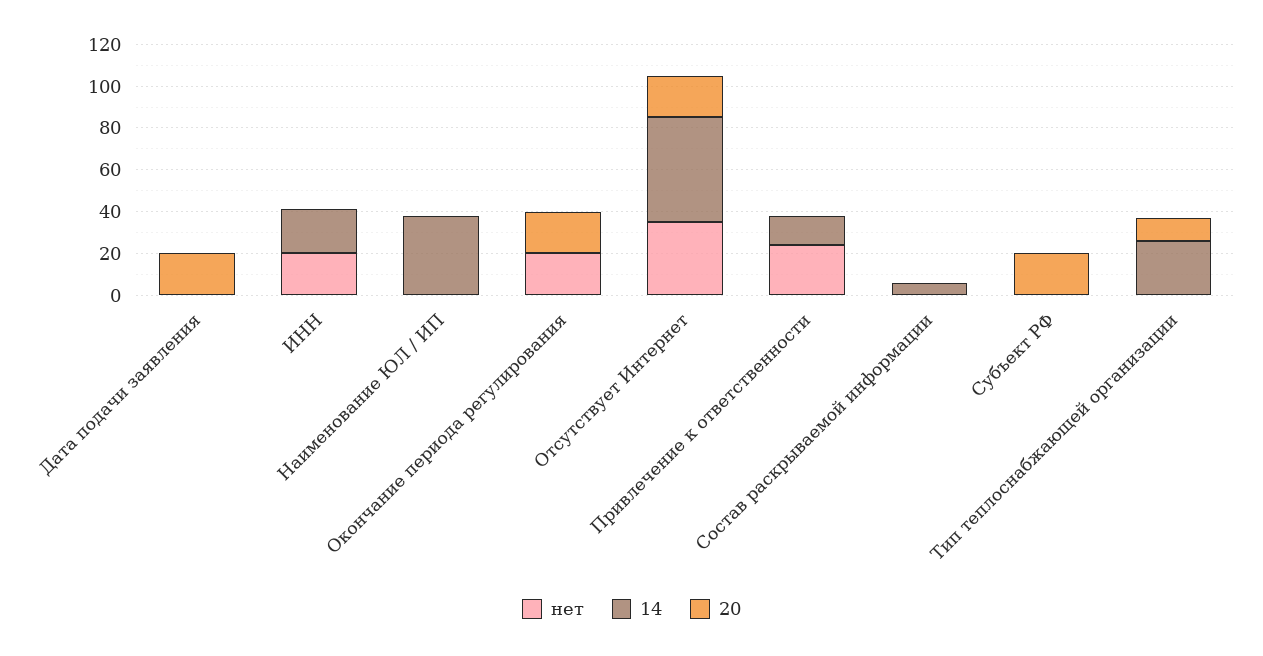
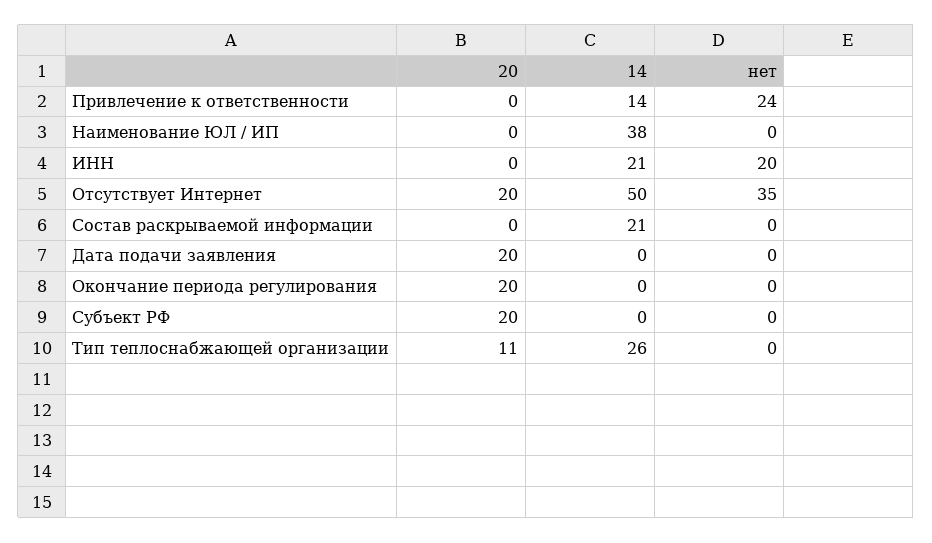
  {
    "нет": {
      "Дата подачи заявления": 0,
      "ИНН": 20,
      "Наименование ЮЛ / ИП": 0,
-     "Окончание периода регулирования": 20,
+     "Окончание периода регулирования": 0,
      "Отсутствует Интернет": 35,
      "Привлечение к ответственности": 24,
      "Состав раскрываемой информации": 0,
      "Субъект РФ": 0,
      "Тип теплоснабжающей организации": 0
    },
    "14": {
      "Дата подачи заявления": 0,
      "ИНН": 21,
      "Наименование ЮЛ / ИП": 38,
      "Окончание периода регулирования": 0,
      "Отсутствует Интернет": 50,
      "Привлечение к ответственности": 14,
-     "Состав раскрываемой информации": 5,
+     "Состав раскрываемой информации": 21,
      "Субъект РФ": 0,
      "Тип теплоснабжающей организации": 26
    },
    "20": {
      "Дата подачи заявления": 20,
      "ИНН": 0,
      "Наименование ЮЛ / ИП": 0,
      "Окончание периода регулирования": 20,
      "Отсутствует Интернет": 20,
      "Привлечение к ответственности": 0,
      "Состав раскрываемой информации": 0,
      "Субъект РФ": 20,
      "Тип теплоснабжающей организации": 11
    }
  }

